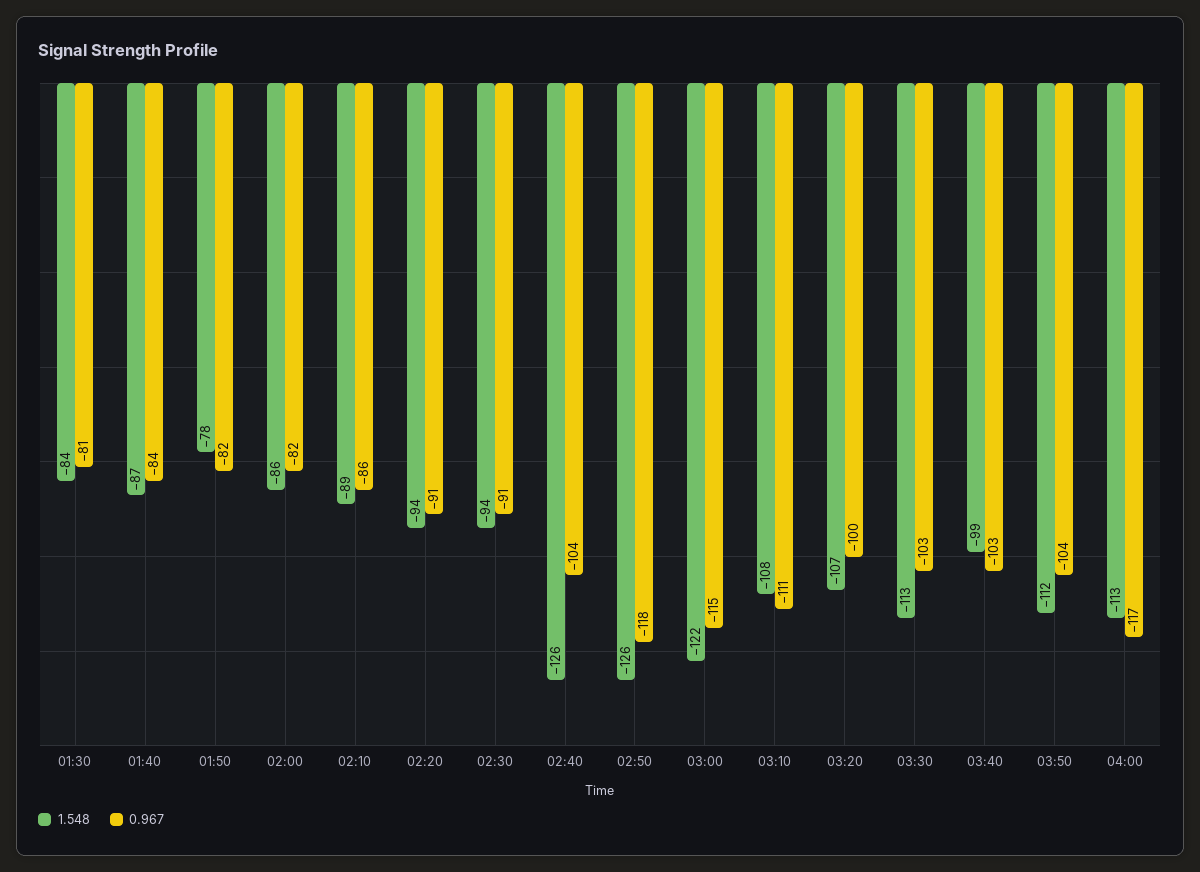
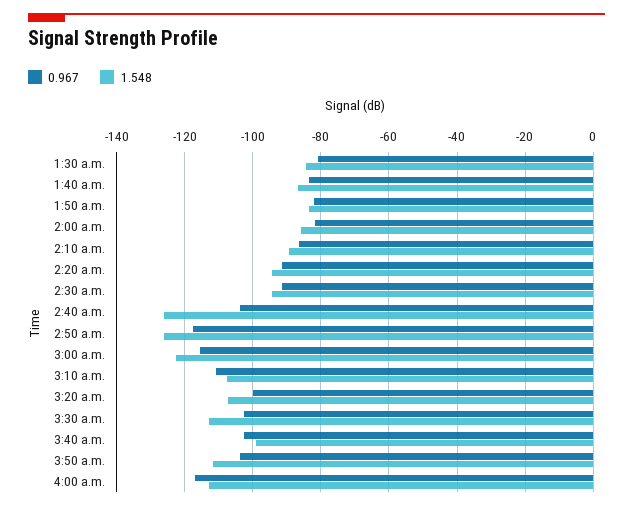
  {
    "1.548": {
      "01:30": -84,
      "01:40": -87,
-     "01:50": -78,
+     "01:50": -84,
      "02:00": -86,
      "02:10": -89,
      "02:20": -94,
      "02:30": -94,
      "02:40": -126,
      "02:50": -126,
      "03:00": -122,
      "03:10": -108,
      "03:20": -107,
      "03:30": -113,
      "03:40": -99,
      "03:50": -112,
      "04:00": -113
    },
    "0.967": {
      "01:30": -81,
      "01:40": -84,
      "01:50": -82,
      "02:00": -82,
      "02:10": -86,
      "02:20": -91,
      "02:30": -91,
      "02:40": -104,
      "02:50": -118,
      "03:00": -115,
      "03:10": -111,
      "03:20": -100,
      "03:30": -103,
      "03:40": -103,
      "03:50": -104,
      "04:00": -117
    }
  }

